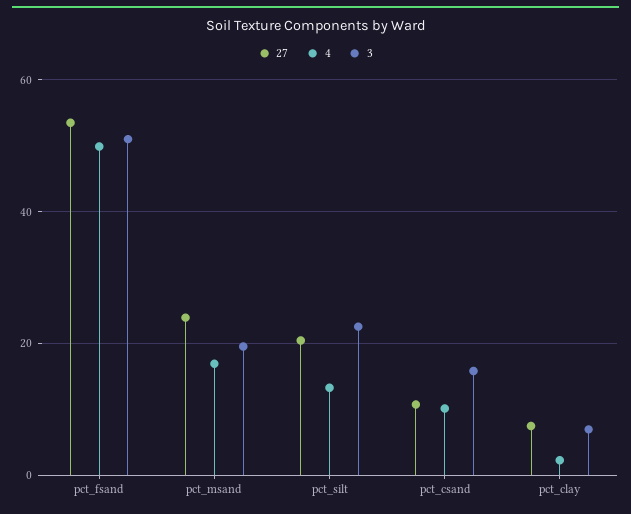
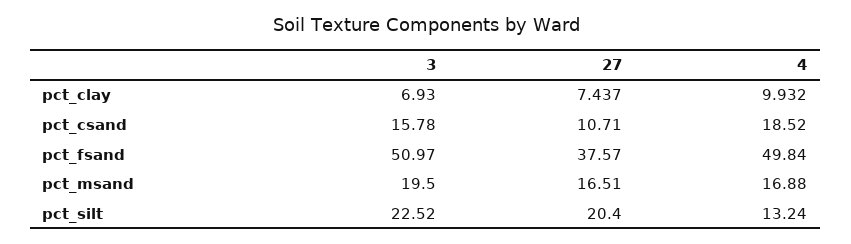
  {
    "27": {
-     "pct_fsand": 54,
+     "pct_fsand": 37.57,
-     "pct_msand": 24,
+     "pct_msand": 16.51,
      "pct_silt": 20.4,
      "pct_csand": 10.71,
      "pct_clay": 7.437
    },
    "4": {
      "pct_fsand": 49.84,
      "pct_msand": 16.88,
      "pct_silt": 13.24,
-     "pct_csand": 10,
+     "pct_csand": 18.52,
-     "pct_clay": 2
+     "pct_clay": 9.932
    },
    "3": {
      "pct_fsand": 50.97,
      "pct_msand": 19.5,
      "pct_silt": 22.52,
      "pct_csand": 15.78,
      "pct_clay": 6.93
    }
  }

